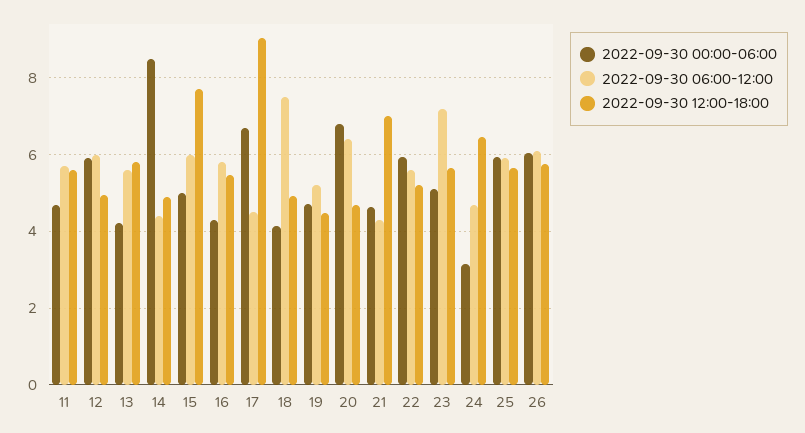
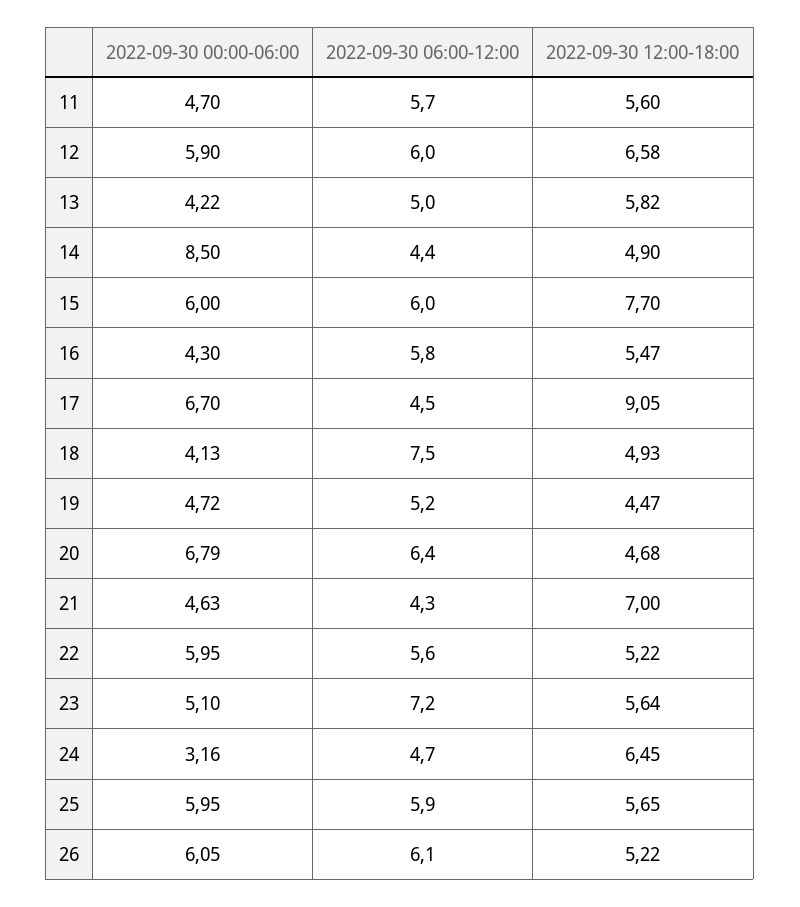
  {
    "2022-09-30 00:00-06:00": {
      "11": 4.7,
      "12": 5.9,
      "13": 4.22,
      "14": 8.5,
-     "15": 5,
+     "15": 6,
      "16": 4.3,
      "17": 6.7,
      "18": 4.13,
      "19": 4.72,
      "20": 6.79,
      "21": 4.63,
      "22": 5.95,
      "23": 5.1,
      "24": 3.16,
      "25": 5.95,
      "26": 6.05
    },
    "2022-09-30 06:00-12:00": {
      "11": 5.7,
      "12": 6,
-     "13": 5.6,
+     "13": 5,
      "14": 4.4,
      "15": 6,
      "16": 5.8,
      "17": 4.5,
      "18": 7.5,
      "19": 5.2,
      "20": 6.4,
      "21": 4.3,
      "22": 5.6,
      "23": 7.2,
      "24": 4.7,
      "25": 5.9,
      "26": 6.1
    },
    "2022-09-30 12:00-18:00": {
      "11": 5.6,
-     "12": 5,
+     "12": 6.58,
      "13": 5.82,
      "14": 4.9,
      "15": 7.7,
      "16": 5.47,
      "17": 9.05,
      "18": 4.93,
      "19": 4.47,
      "20": 4.68,
      "21": 7,
      "22": 5.22,
      "23": 5.64,
      "24": 6.45,
      "25": 5.65,
-     "26": 5.8
+     "26": 5.22
    }
  }

